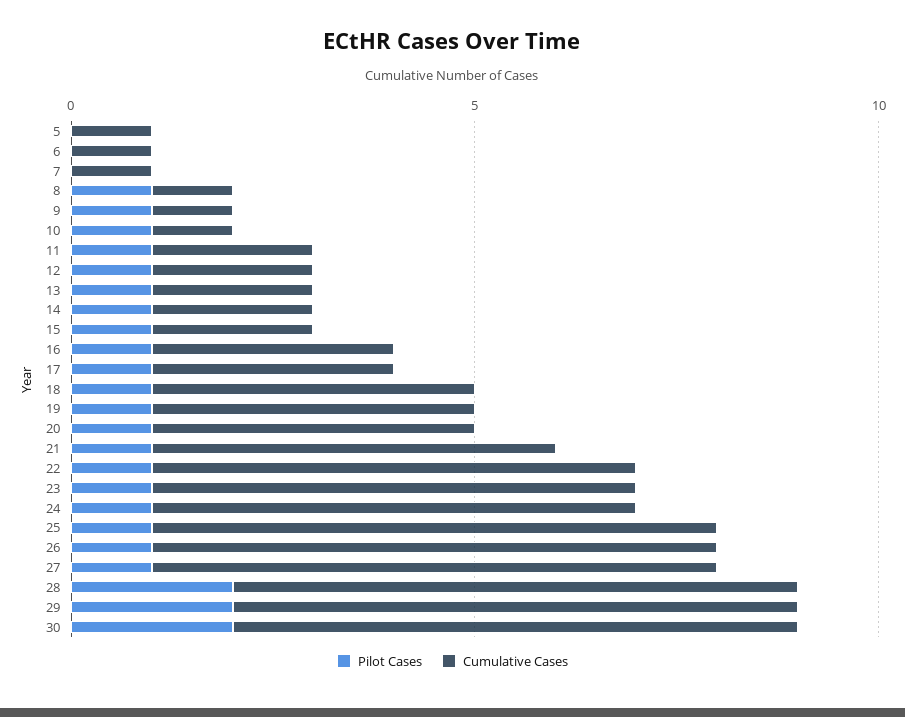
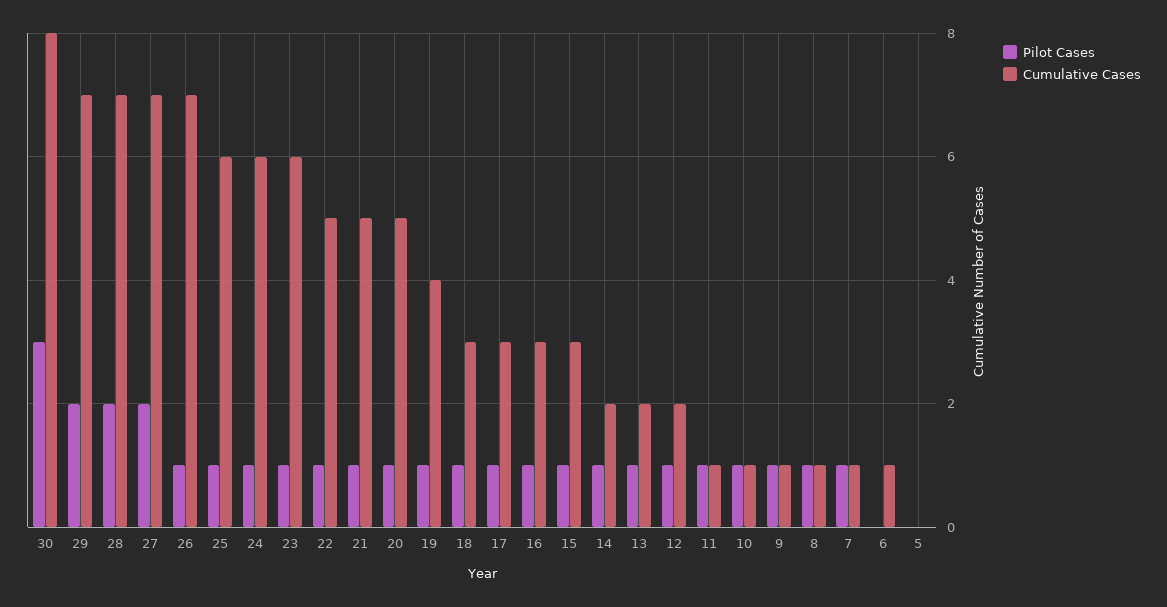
  {
    "Pilot Cases": {
      "5": 0,
      "6": 0,
-     "7": 0,
+     "7": 1,
      "8": 1,
      "9": 1,
      "10": 1,
      "11": 1,
      "12": 1,
      "13": 1,
      "14": 1,
      "15": 1,
      "16": 1,
      "17": 1,
      "18": 1,
      "19": 1,
      "20": 1,
      "21": 1,
      "22": 1,
      "23": 1,
      "24": 1,
      "25": 1,
      "26": 1,
-     "27": 1,
+     "27": 2,
      "28": 2,
      "29": 2,
-     "30": 2
+     "30": 3
    },
    "Cumulative Cases": {
-     "5": 1,
+     "5": 0,
      "6": 1,
      "7": 1,
      "8": 1,
      "9": 1,
      "10": 1,
-     "11": 2,
+     "11": 1,
      "12": 2,
      "13": 2,
      "14": 2,
-     "15": 2,
+     "15": 3,
      "16": 3,
      "17": 3,
-     "18": 4,
+     "18": 3,
      "19": 4,
-     "20": 4,
+     "20": 5,
      "21": 5,
-     "22": 6,
+     "22": 5,
      "23": 6,
      "24": 6,
-     "25": 7,
+     "25": 6,
      "26": 7,
      "27": 7,
      "28": 7,
      "29": 7,
-     "30": 7
+     "30": 8
    }
  }

